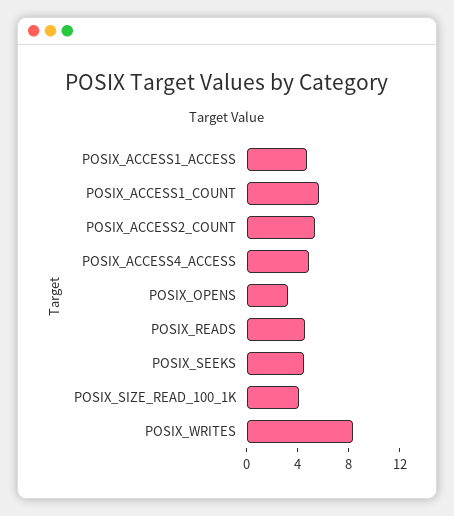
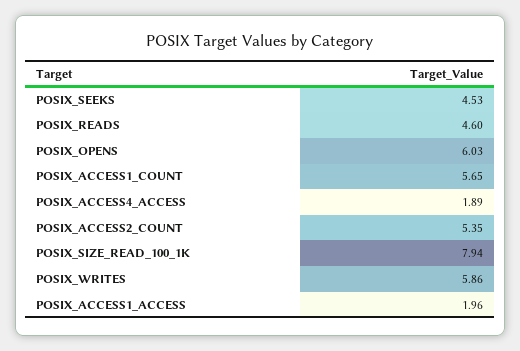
  {
-   "POSIX_ACCESS1_ACCESS": 5,
+   "POSIX_ACCESS1_ACCESS": 1.96,
    "POSIX_ACCESS1_COUNT": 5.65,
    "POSIX_ACCESS2_COUNT": 5.35,
-   "POSIX_ACCESS4_ACCESS": 5,
+   "POSIX_ACCESS4_ACCESS": 1.89,
-   "POSIX_OPENS": 3,
+   "POSIX_OPENS": 6.03,
    "POSIX_READS": 4.6,
    "POSIX_SEEKS": 4.53,
-   "POSIX_SIZE_READ_100_1K": 4,
+   "POSIX_SIZE_READ_100_1K": 7.94,
-   "POSIX_WRITES": 8
+   "POSIX_WRITES": 5.86
  }

